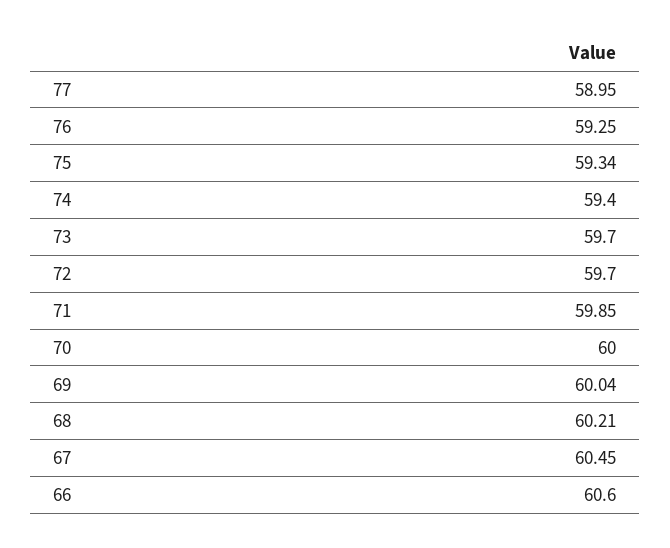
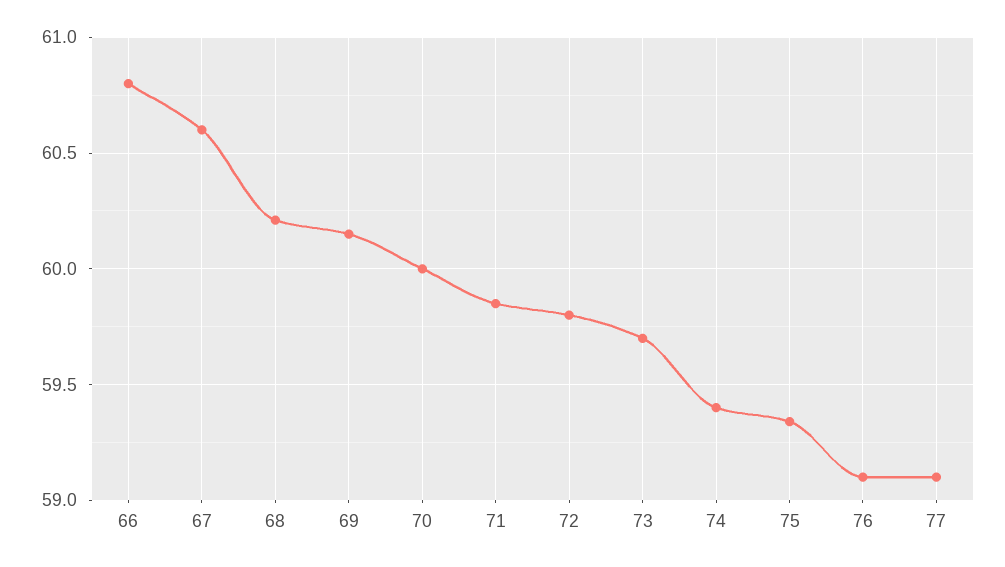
  {
-   "77": 58.95,
+   "77": 59.1,
-   "76": 59.25,
+   "76": 59.1,
    "75": 59.34,
    "74": 59.4,
    "73": 59.7,
-   "72": 59.7,
+   "72": 59.8,
    "71": 59.85,
    "70": 60,
-   "69": 60.04,
+   "69": 60.15,
    "68": 60.21,
-   "67": 60.45,
+   "67": 60.6,
-   "66": 60.6
+   "66": 60.8
  }

